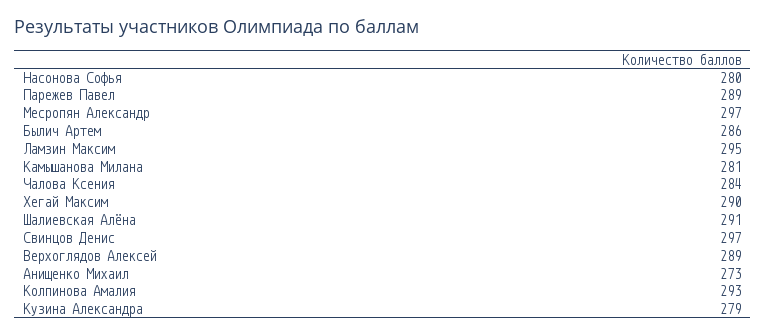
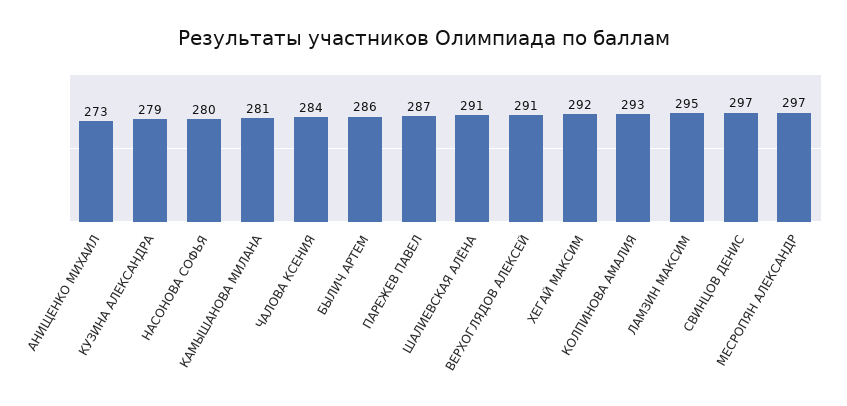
  {
    "Насонова Софья": 280,
-   "Парежев Павел": 289,
+   "Парежев Павел": 287,
    "Месропян Александр": 297,
    "Былич Артем": 286,
    "Ламзин Максим": 295,
    "Камышанова Милана": 281,
    "Чалова Ксения": 284,
-   "Хегай Максим": 290,
+   "Хегай Максим": 292,
    "Шалиевская Алёна": 291,
    "Свинцов Денис": 297,
-   "Верхоглядов Алексей": 289,
+   "Верхоглядов Алексей": 291,
    "Анищенко Михаил": 273,
    "Колпинова Амалия": 293,
    "Кузина Александра": 279
  }

